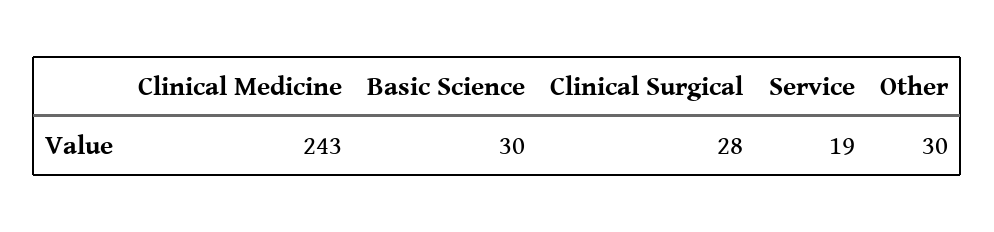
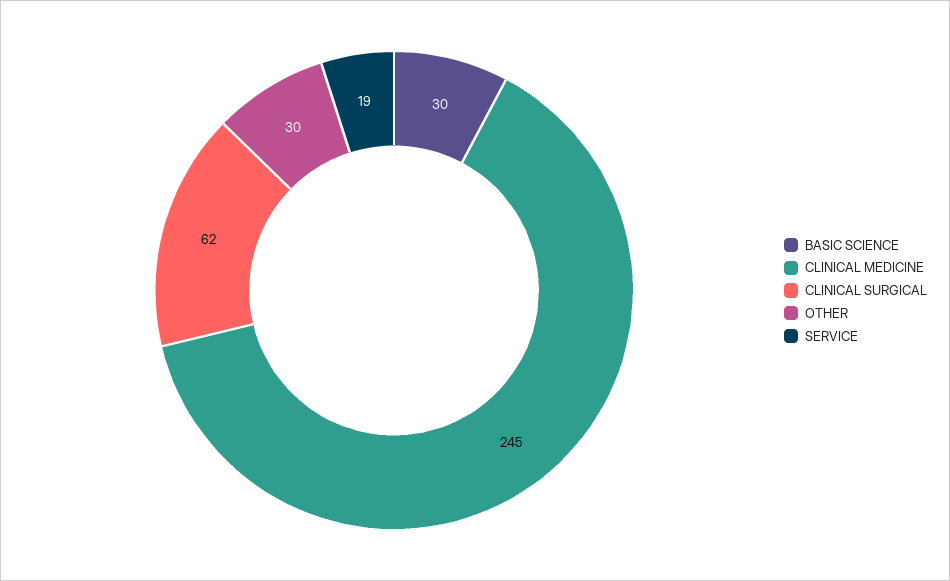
  {
-   "Clinical Medicine": 243,
+   "Clinical Medicine": 245,
    "Basic Science": 30,
-   "Clinical Surgical": 28,
+   "Clinical Surgical": 62,
    "Service": 19,
    "Other": 30
  }

